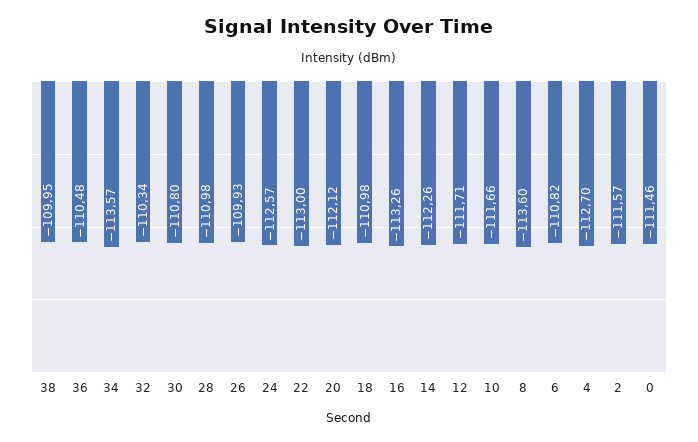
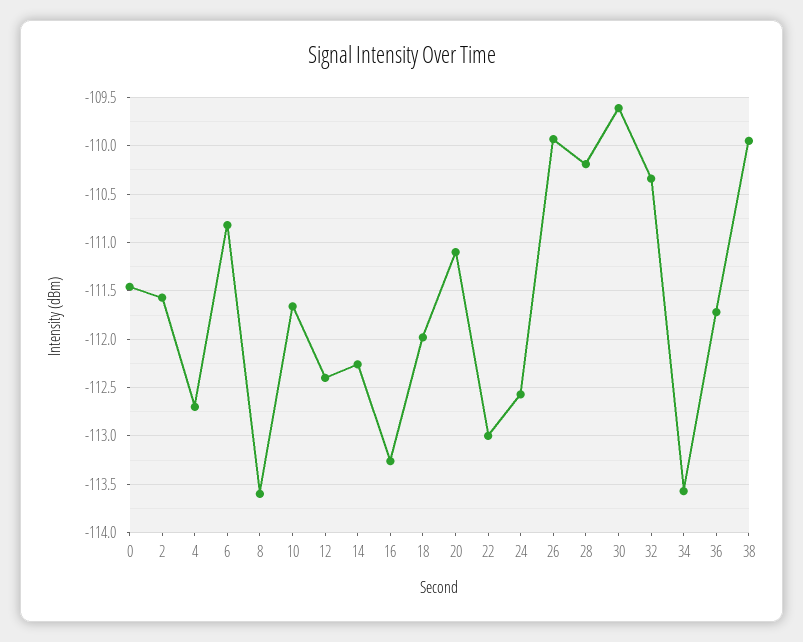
  {
    "38": -109.95,
-   "36": -110.48,
+   "36": -111.7,
    "34": -113.57,
    "32": -110.34,
-   "30": -110.8,
+   "30": -109.6,
-   "28": -110.98,
+   "28": -110.2,
    "26": -109.93,
    "24": -112.57,
    "22": -113,
-   "20": -112.12,
+   "20": -111.1,
-   "18": -110.98,
+   "18": -112,
    "16": -113.26,
    "14": -112.26,
-   "12": -111.71,
+   "12": -112.4,
    "10": -111.66,
    "8": -113.6,
    "6": -110.82,
    "4": -112.7,
    "2": -111.57,
    "0": -111.46
  }

